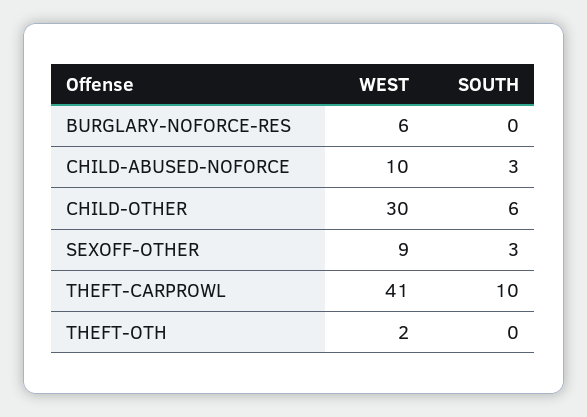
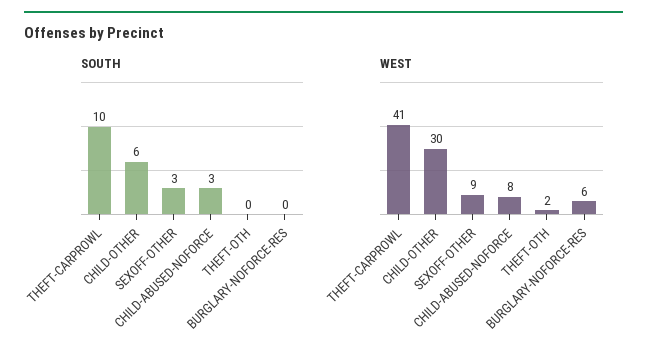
  {
    "WEST": {
      "BURGLARY-NOFORCE-RES": 6,
-     "CHILD-ABUSED-NOFORCE": 10,
+     "CHILD-ABUSED-NOFORCE": 8,
      "CHILD-OTHER": 30,
      "SEXOFF-OTHER": 9,
      "THEFT-CARPROWL": 41,
      "THEFT-OTH": 2
    },
    "SOUTH": {
      "BURGLARY-NOFORCE-RES": 0,
      "CHILD-ABUSED-NOFORCE": 3,
      "CHILD-OTHER": 6,
      "SEXOFF-OTHER": 3,
      "THEFT-CARPROWL": 10,
      "THEFT-OTH": 0
    }
  }

